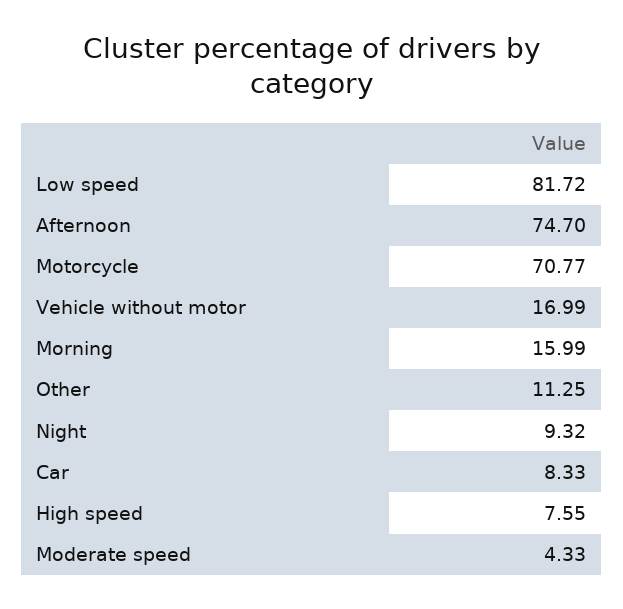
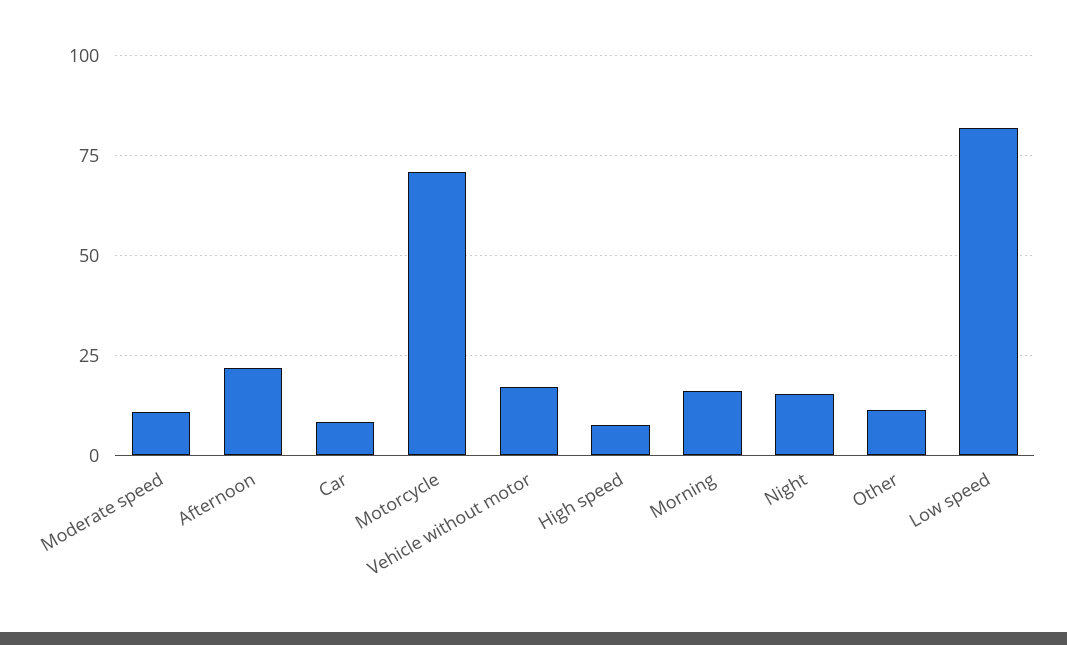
  {
    "Low speed": 81.72,
-   "Afternoon": 74.7,
+   "Afternoon": 22.5,
    "Motorcycle": 70.77,
    "Vehicle without motor": 16.99,
    "Morning": 15.99,
    "Other": 11.25,
-   "Night": 9.32,
+   "Night": 15,
    "Car": 8.33,
    "High speed": 7.55,
-   "Moderate speed": 4.33
+   "Moderate speed": 10
  }

